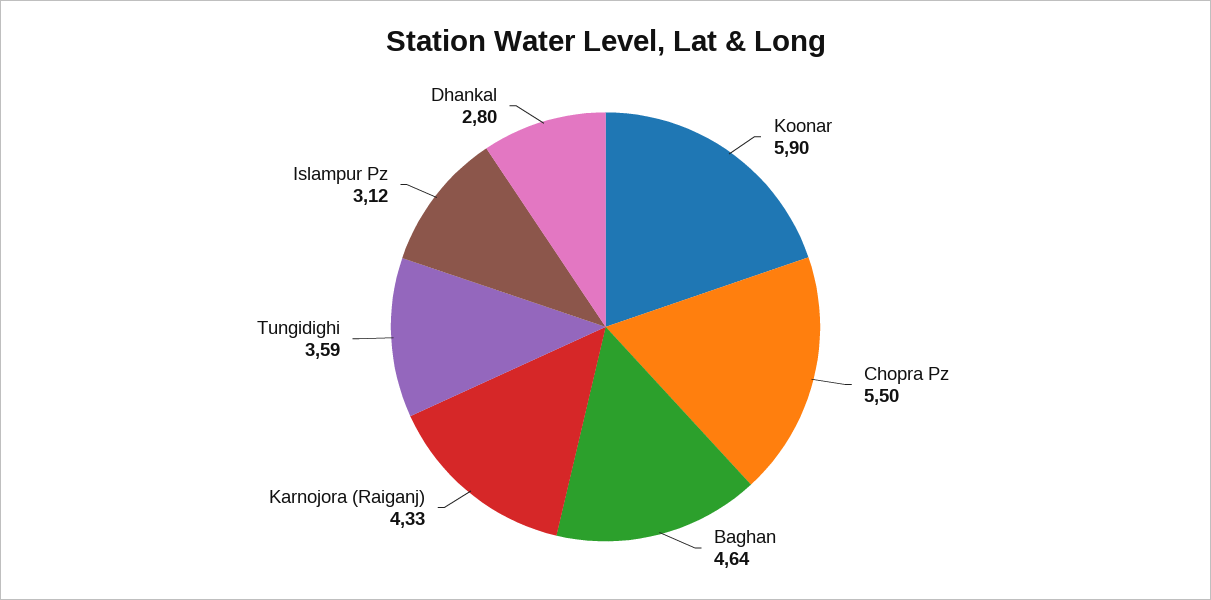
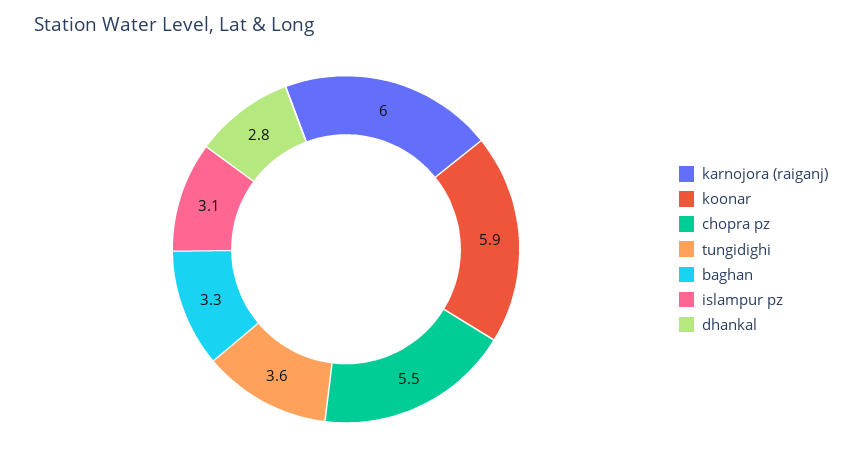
  {
    "Koonar": 5.9,
    "Chopra Pz": 5.5,
-   "Baghan": 4.64,
+   "Baghan": 3.3,
-   "Karnojora (Raiganj)": 4.33,
+   "Karnojora (Raiganj)": 6,
    "Tungidighi": 3.59,
    "Islampur Pz": 3.12,
    "Dhankal": 2.8
  }

